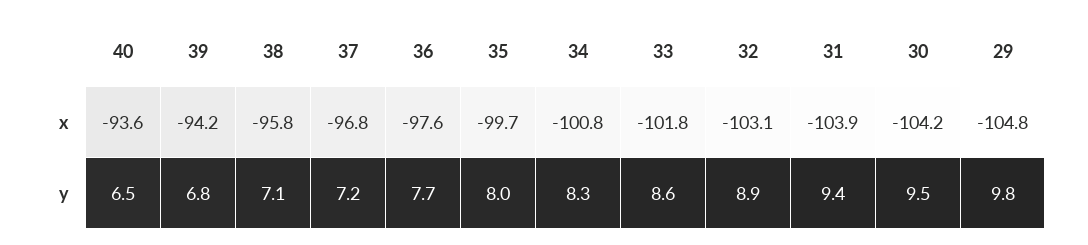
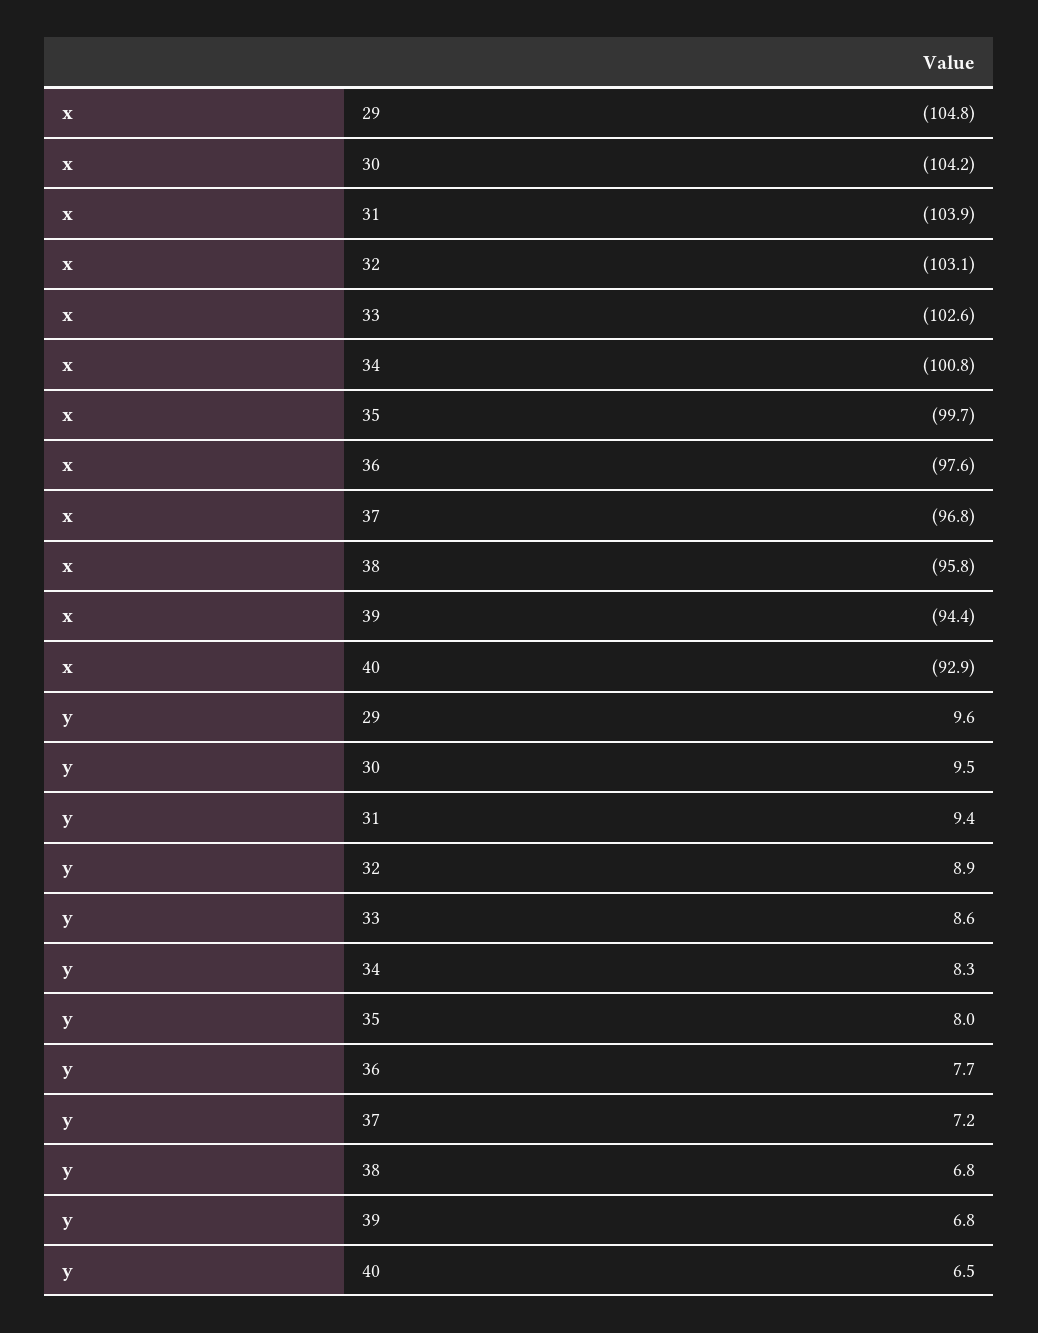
  {
    "40": {
-     "x": -93.6,
+     "x": -92.9,
      "y": 6.5
    },
    "39": {
-     "x": -94.2,
+     "x": -94.4,
      "y": 6.8
    },
    "38": {
      "x": -95.8,
-     "y": 7.1
+     "y": 6.8
    },
    "37": {
      "x": -96.8,
      "y": 7.2
    },
    "36": {
      "x": -97.6,
      "y": 7.7
    },
    "35": {
      "x": -99.7,
      "y": 8
    },
    "34": {
      "x": -100.8,
      "y": 8.3
    },
    "33": {
-     "x": -101.8,
+     "x": -102.6,
      "y": 8.6
    },
    "32": {
      "x": -103.1,
      "y": 8.9
    },
    "31": {
      "x": -103.9,
      "y": 9.4
    },
    "30": {
      "x": -104.2,
      "y": 9.5
    },
    "29": {
      "x": -104.8,
-     "y": 9.8
+     "y": 9.6
    }
  }

